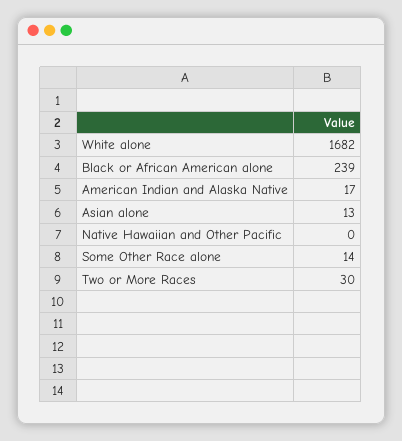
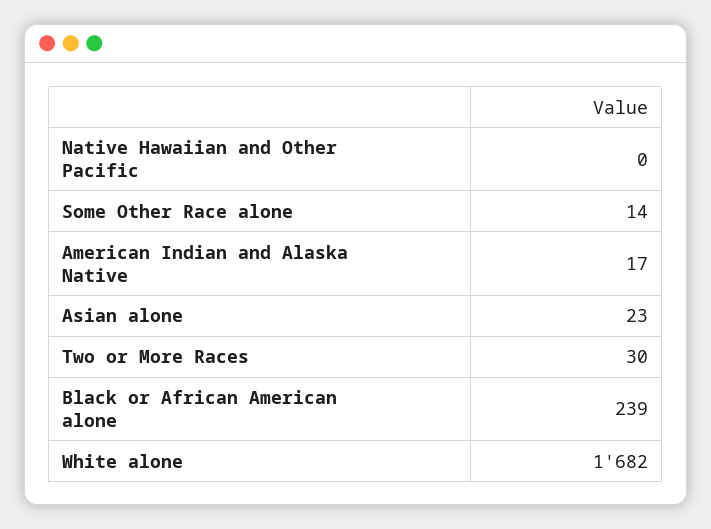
  {
    "White alone": 1682,
    "Black or African American alone": 239,
    "American Indian and Alaska Native": 17,
-   "Asian alone": 13,
+   "Asian alone": 23,
    "Native Hawaiian and Other Pacific": 0,
    "Some Other Race alone": 14,
    "Two or More Races": 30
  }

